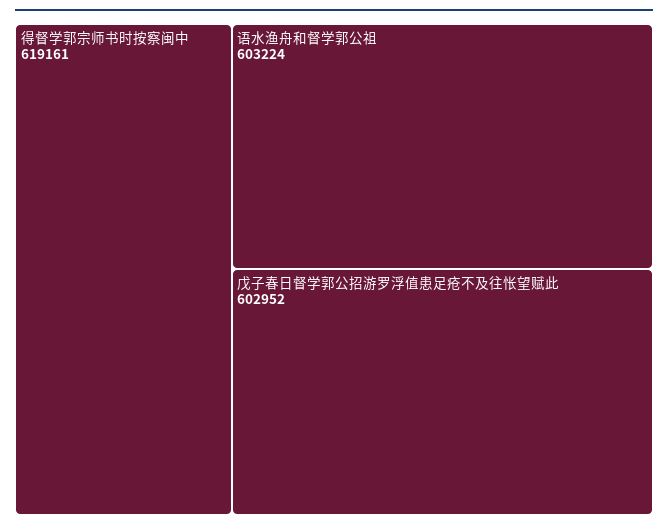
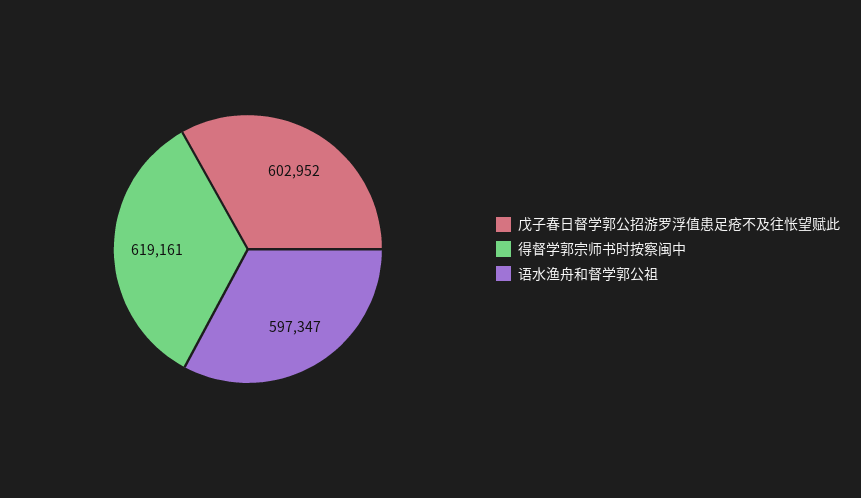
  {
    "得督学郭宗师书时按察闽中": 619161,
-   "语水渔舟和督学郭公祖": 603224,
+   "语水渔舟和督学郭公祖": 597347,
    "戊子春日督学郭公招游罗浮值患足疮不及往怅望赋此": 602952
  }

